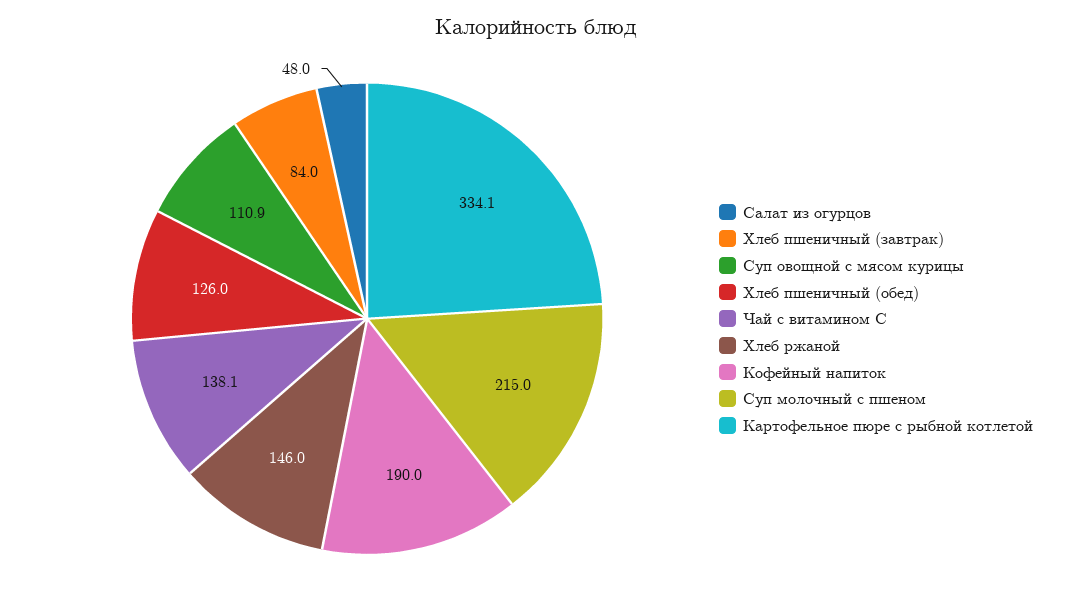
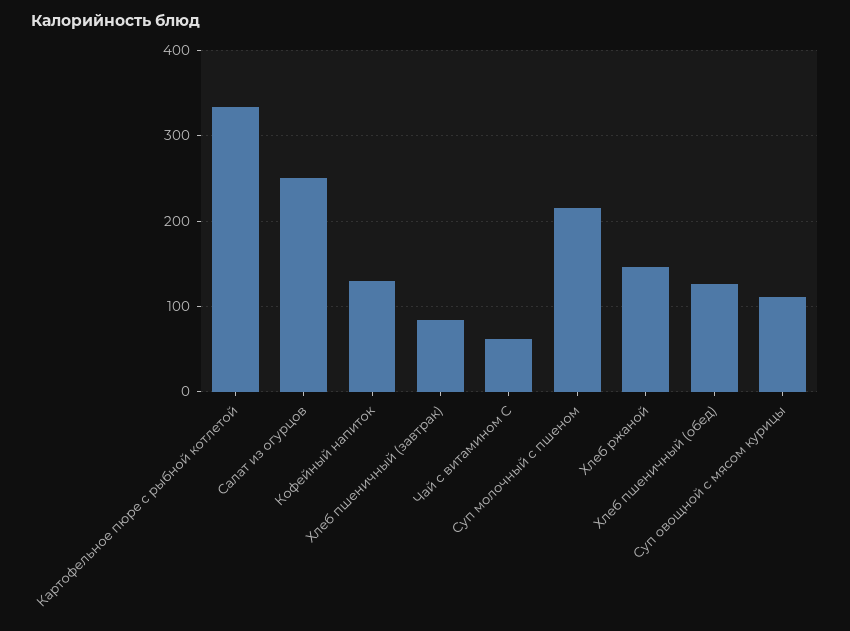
  {
-   "Салат из огурцов": 48,
+   "Салат из огурцов": 250,
    "Хлеб пшеничный (завтрак)": 84,
    "Суп овощной с мясом курицы": 110.9,
    "Хлеб пшеничный (обед)": 126,
-   "Чай с витамином С": 138.1,
+   "Чай с витамином С": 60,
    "Хлеб ржаной": 146,
-   "Кофейный напиток": 190,
+   "Кофейный напиток": 130,
    "Суп молочный с пшеном": 215,
    "Картофельное пюре с рыбной котлетой": 334.1
  }

